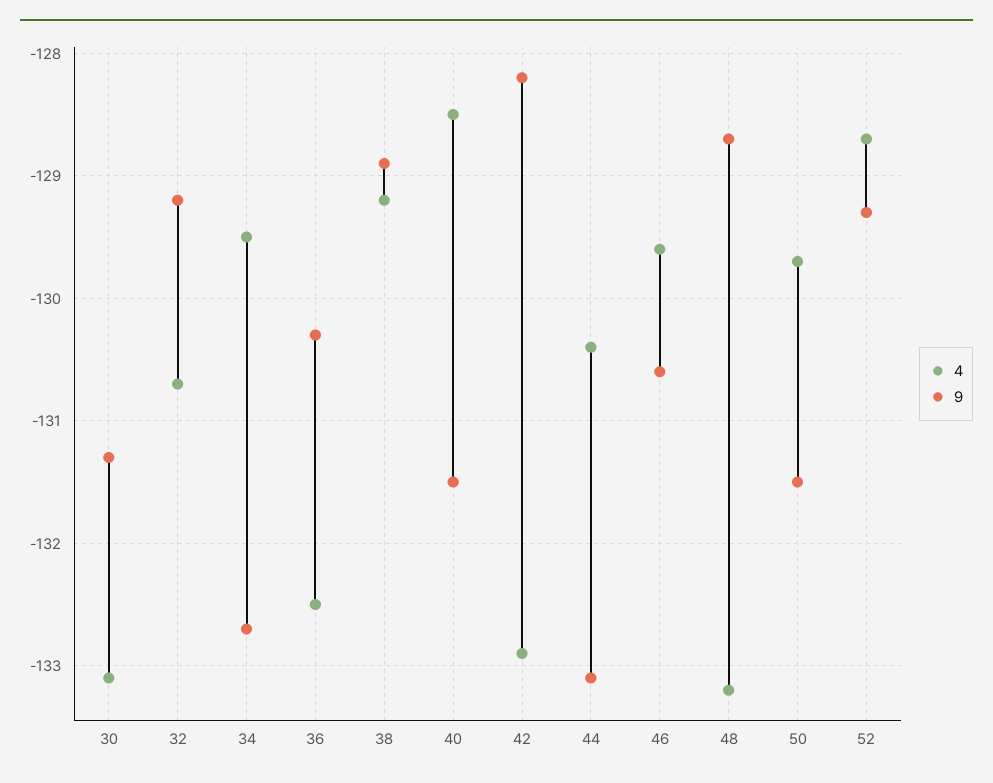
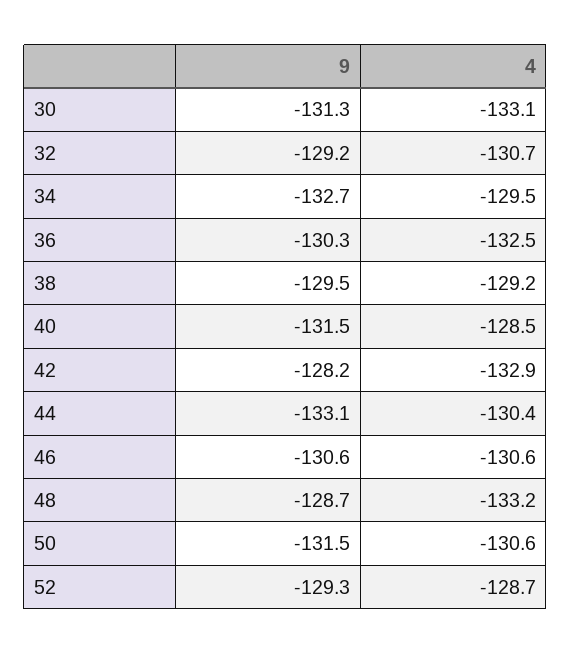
  {
    "4": {
      "30": -133.1,
      "32": -130.7,
      "34": -129.5,
      "36": -132.5,
      "38": -129.2,
      "40": -128.5,
      "42": -132.9,
      "44": -130.4,
-     "46": -129.6,
+     "46": -130.6,
      "48": -133.2,
-     "50": -129.7,
+     "50": -130.6,
      "52": -128.7
    },
    "9": {
      "30": -131.3,
      "32": -129.2,
      "34": -132.7,
      "36": -130.3,
-     "38": -128.9,
+     "38": -129.5,
      "40": -131.5,
      "42": -128.2,
      "44": -133.1,
      "46": -130.6,
      "48": -128.7,
      "50": -131.5,
      "52": -129.3
    }
  }

